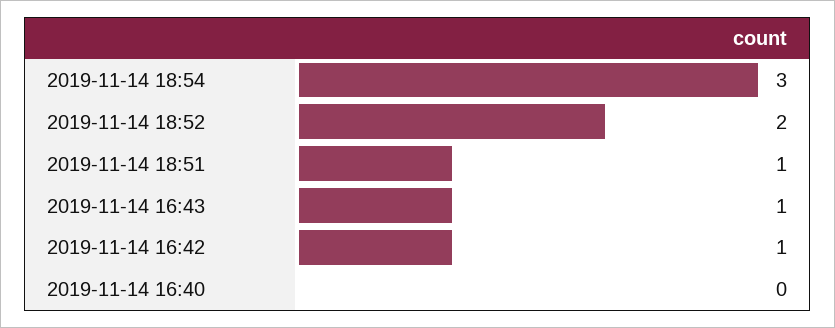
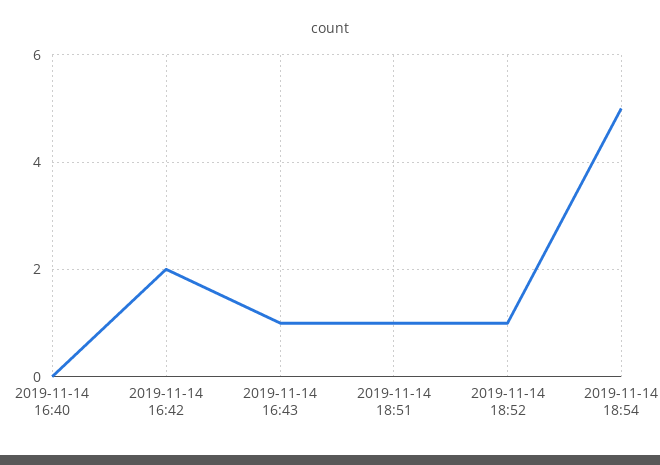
  {
-   "2019-11-14 18:54": 3,
+   "2019-11-14 18:54": 5,
-   "2019-11-14 18:52": 2,
+   "2019-11-14 18:52": 1,
    "2019-11-14 18:51": 1,
    "2019-11-14 16:43": 1,
-   "2019-11-14 16:42": 1,
+   "2019-11-14 16:42": 2,
    "2019-11-14 16:40": 0
  }

